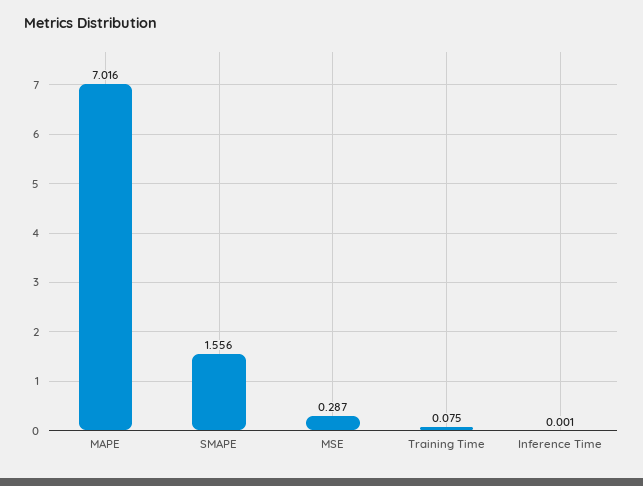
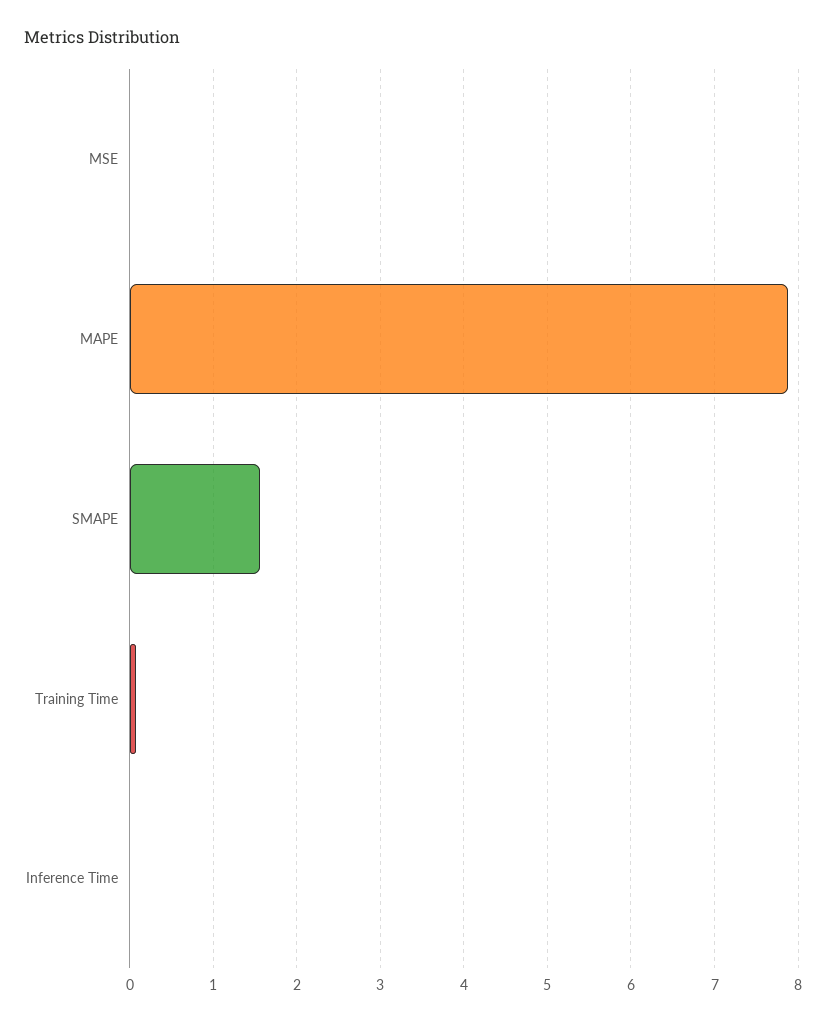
  {
-   "MAPE": 7.016,
+   "MAPE": 7.9,
    "SMAPE": 1.556,
-   "MSE": 0.287,
+   "MSE": 0,
    "Training Time": 0.075,
    "Inference Time": 0.001
  }

